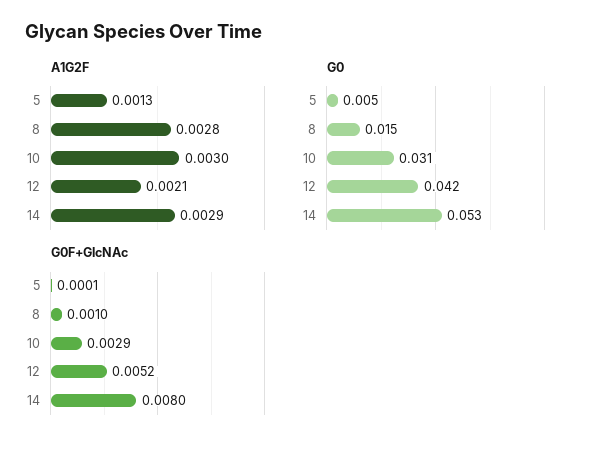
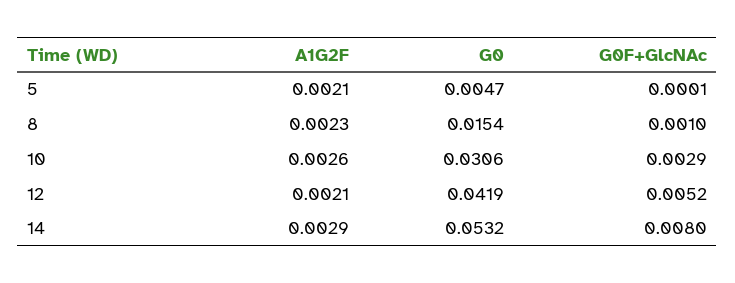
  {
    "A1G2F": {
-     "5": 0.0013,
+     "5": 0.0021,
-     "8": 0.0028,
+     "8": 0.0023,
-     "10": 0.003,
+     "10": 0.0026,
      "12": 0.0021,
      "14": 0.0029
    },
    "G0": {
      "5": 0.0047,
      "8": 0.0154,
      "10": 0.0306,
      "12": 0.0419,
      "14": 0.0532
    },
    "G0F+GlcNAc": {
      "5": 0.0001,
      "8": 0.001,
      "10": 0.0029,
      "12": 0.0052,
      "14": 0.008
    }
  }

